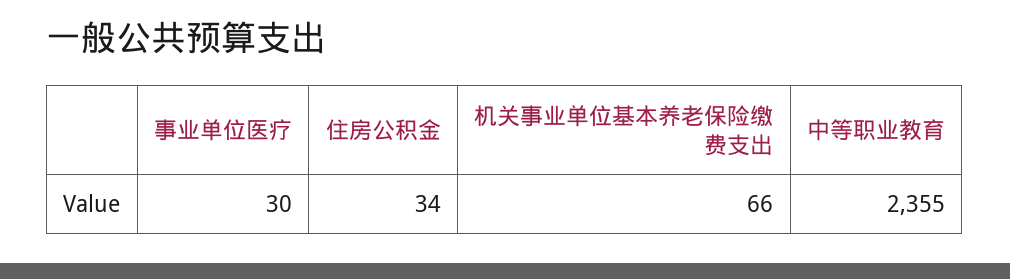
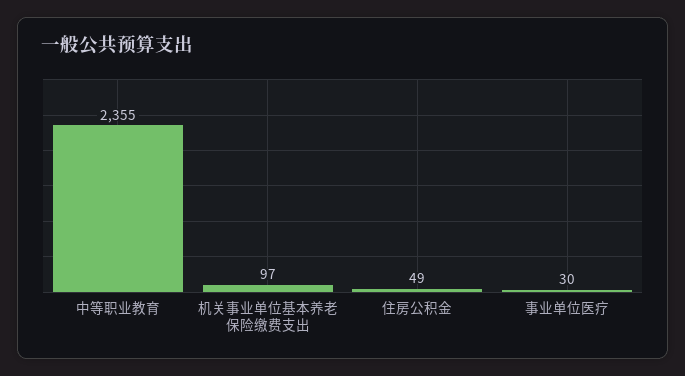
  {
    "事业单位医疗": 30,
-   "住房公积金": 34,
+   "住房公积金": 49,
-   "机关事业单位基本养老保险缴费支出": 66,
+   "机关事业单位基本养老保险缴费支出": 97,
    "中等职业教育": 2355
  }

